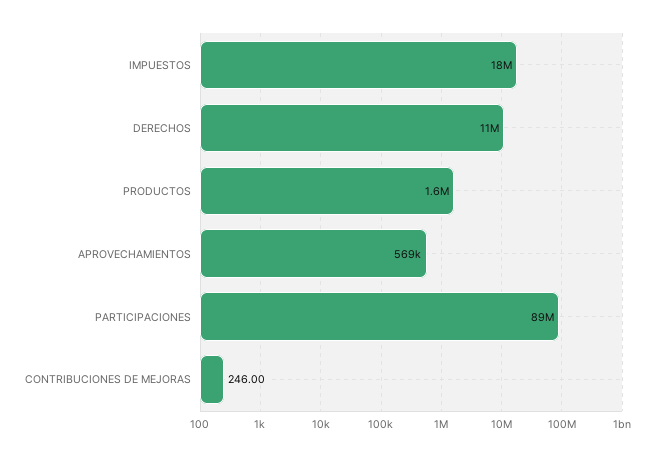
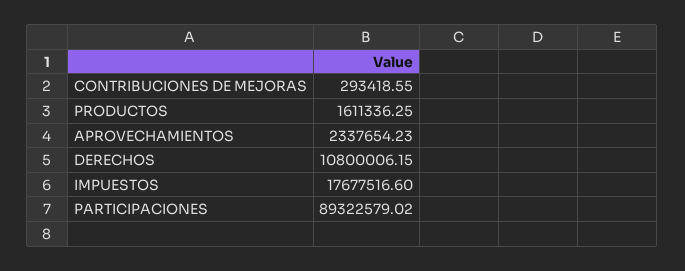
  {
    "IMPUESTOS": 17677516.6,
    "DERECHOS": 10800006.15,
    "PRODUCTOS": 1611336.25,
-   "APROVECHAMIENTOS": 569000,
+   "APROVECHAMIENTOS": 2337654.23,
    "PARTICIPACIONES": 89322579.02,
-   "CONTRIBUCIONES DE MEJORAS": 246
+   "CONTRIBUCIONES DE MEJORAS": 293418.55
  }

